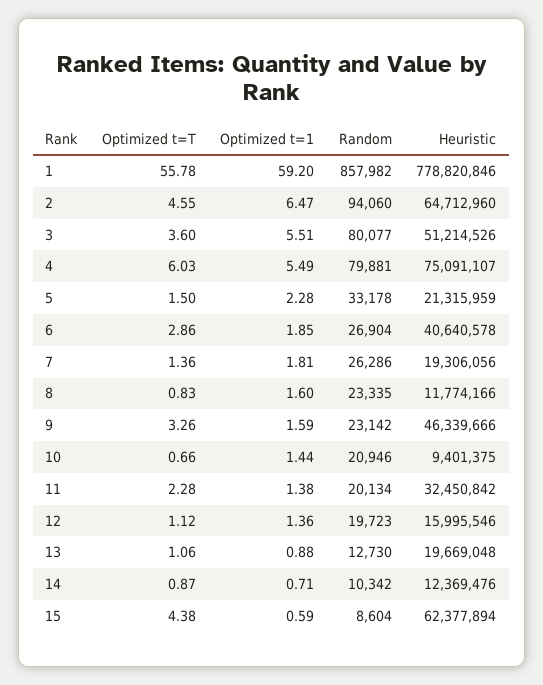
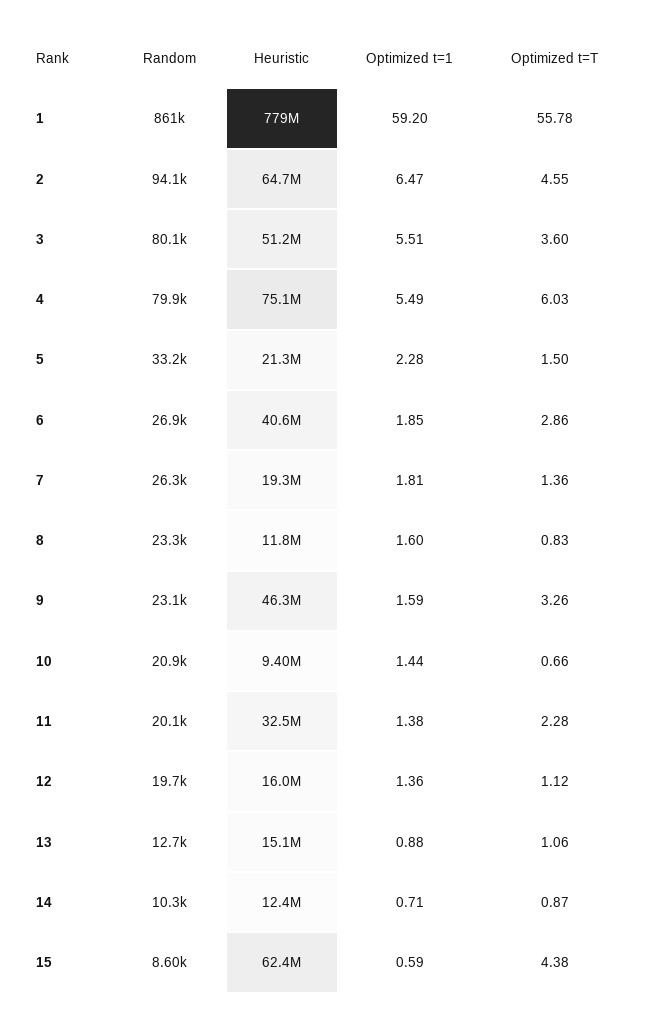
  {
    "Optimized t=T": {
      "1": 55.78,
      "2": 4.55,
      "3": 3.6,
      "4": 6.03,
      "5": 1.5,
      "6": 2.86,
      "7": 1.36,
      "8": 0.83,
      "9": 3.26,
      "10": 0.66,
      "11": 2.28,
      "12": 1.12,
      "13": 1.06,
      "14": 0.87,
      "15": 4.38
    },
    "Optimized t=1": {
      "1": 59.2,
      "2": 6.47,
      "3": 5.51,
      "4": 5.49,
      "5": 2.28,
      "6": 1.85,
      "7": 1.81,
      "8": 1.6,
      "9": 1.59,
      "10": 1.44,
      "11": 1.38,
      "12": 1.36,
      "13": 0.88,
      "14": 0.71,
      "15": 0.59
    },
    "Random": {
-     "1": 857982,
+     "1": 861000,
      "2": 94060,
      "3": 80077,
      "4": 79881,
      "5": 33178,
      "6": 26904,
      "7": 26286,
      "8": 23335,
      "9": 23142,
      "10": 20946,
      "11": 20134,
      "12": 19723,
      "13": 12730,
      "14": 10342,
      "15": 8604
    },
    "Heuristic": {
      "1": 778820846,
      "2": 64712960,
      "3": 51214526,
      "4": 75091107,
      "5": 21315959,
      "6": 40640578,
      "7": 19306056,
      "8": 11774166,
      "9": 46339666,
      "10": 9401375,
      "11": 32450842,
      "12": 15995546,
-     "13": 19669048,
+     "13": 15100000,
      "14": 12369476,
      "15": 62377894
    }
  }

